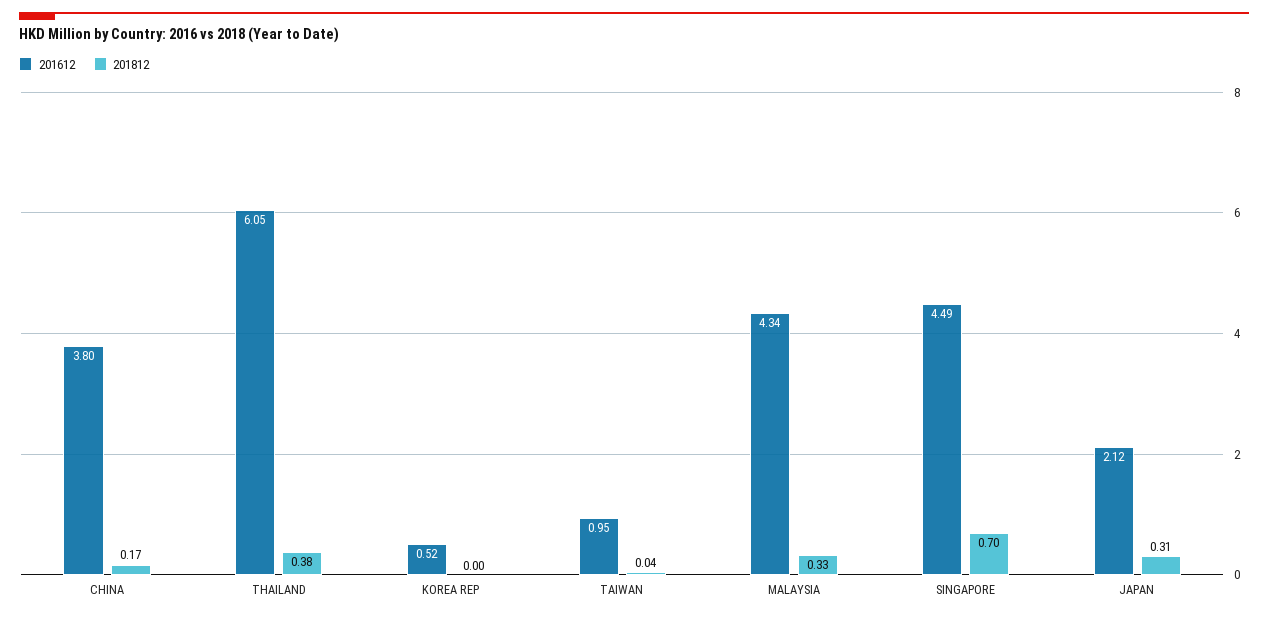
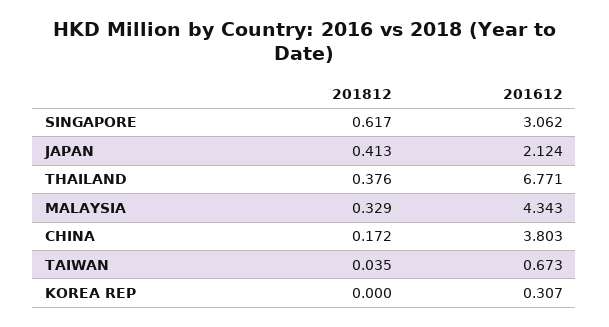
  {
    "201612": {
      "CHINA": 3.803,
-     "THAILAND": 6.05,
+     "THAILAND": 6.771,
-     "KOREA REP": 0.52,
+     "KOREA REP": 0.307,
-     "TAIWAN": 0.95,
+     "TAIWAN": 0.673,
      "MALAYSIA": 4.343,
-     "SINGAPORE": 4.49,
+     "SINGAPORE": 3.062,
      "JAPAN": 2.124
    },
    "201812": {
      "CHINA": 0.172,
      "THAILAND": 0.376,
      "KOREA REP": 0,
      "TAIWAN": 0.035,
      "MALAYSIA": 0.329,
-     "SINGAPORE": 0.7,
+     "SINGAPORE": 0.617,
-     "JAPAN": 0.31
+     "JAPAN": 0.413
    }
  }

